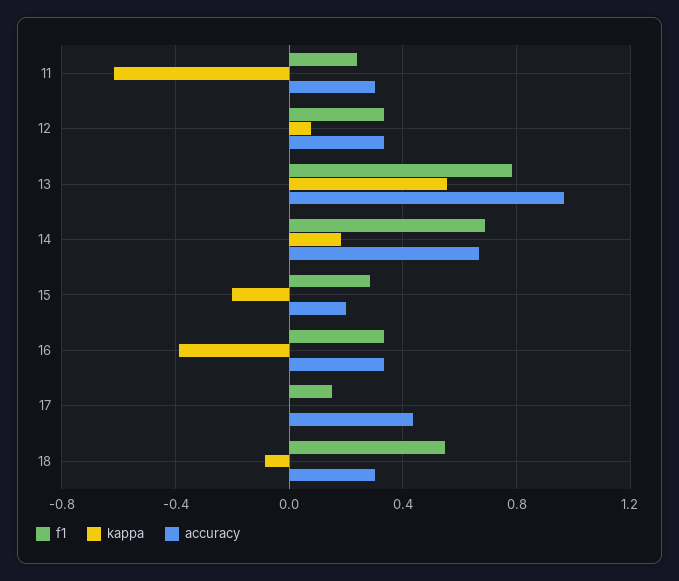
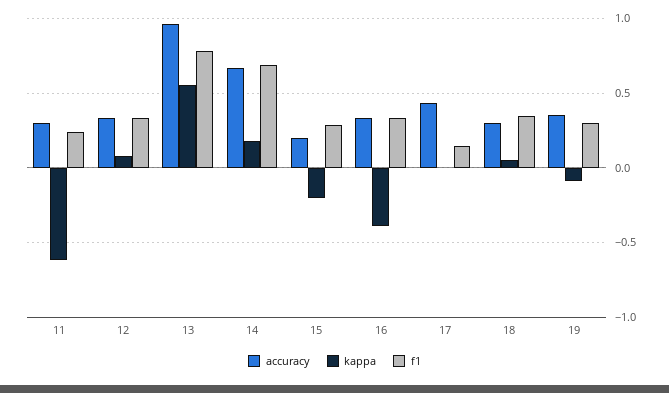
  {
    "f1": {
      "11": 0.25,
      "12": 0.35,
      "13": 0.8,
      "14": 0.7,
      "15": 0.3,
      "16": 0.35,
      "17": 0.15,
-     "18": 0.55
+     "18": 0.35,
+     "19": 0.3
    },
    "kappa": {
      "11": -0.6,
      "12": 0.1,
      "13": 0.55,
      "14": 0.2,
      "15": -0.2,
      "16": -0.4,
      "17": 0,
-     "18": -0.1
+     "18": 0.05,
+     "19": -0.1
    },
    "accuracy": {
      "11": 0.3,
      "12": 0.35,
      "13": 0.95,
      "14": 0.65,
      "15": 0.2,
      "16": 0.35,
      "17": 0.45,
-     "18": 0.3
+     "18": 0.3,
+     "19": 0.35
    }
  }

